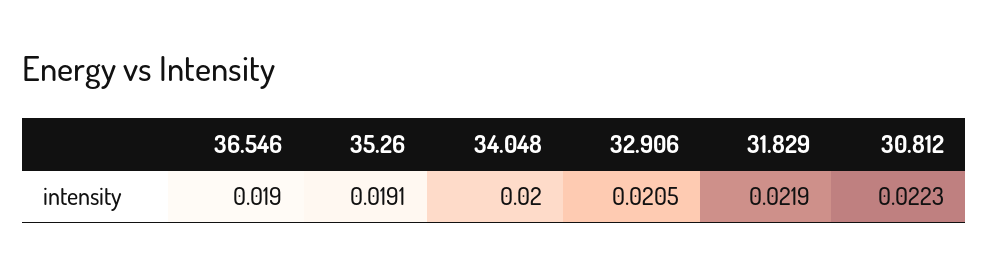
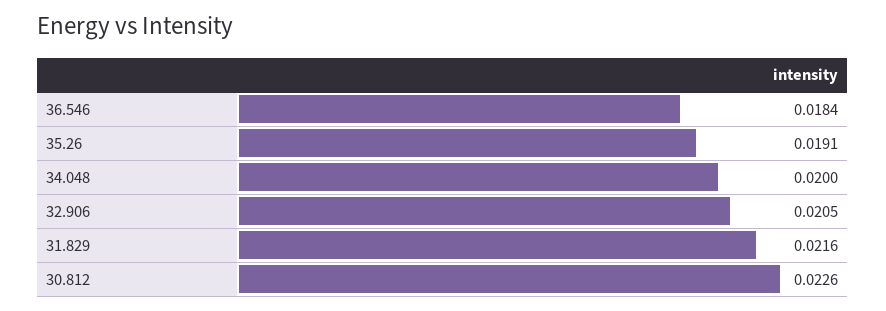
  {
-   "36.546": 0.019,
+   "36.546": 0.0184,
    "35.26": 0.0191,
    "34.048": 0.02,
    "32.906": 0.0205,
-   "31.829": 0.0219,
+   "31.829": 0.0216,
-   "30.812": 0.0223
+   "30.812": 0.0226
  }

